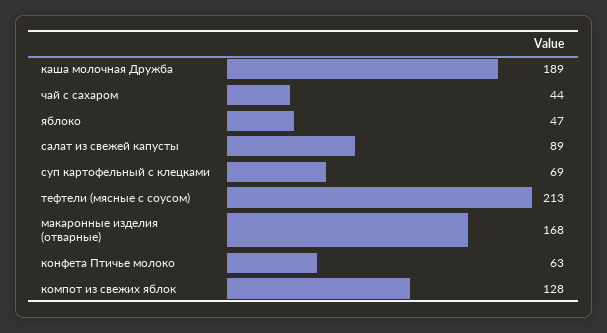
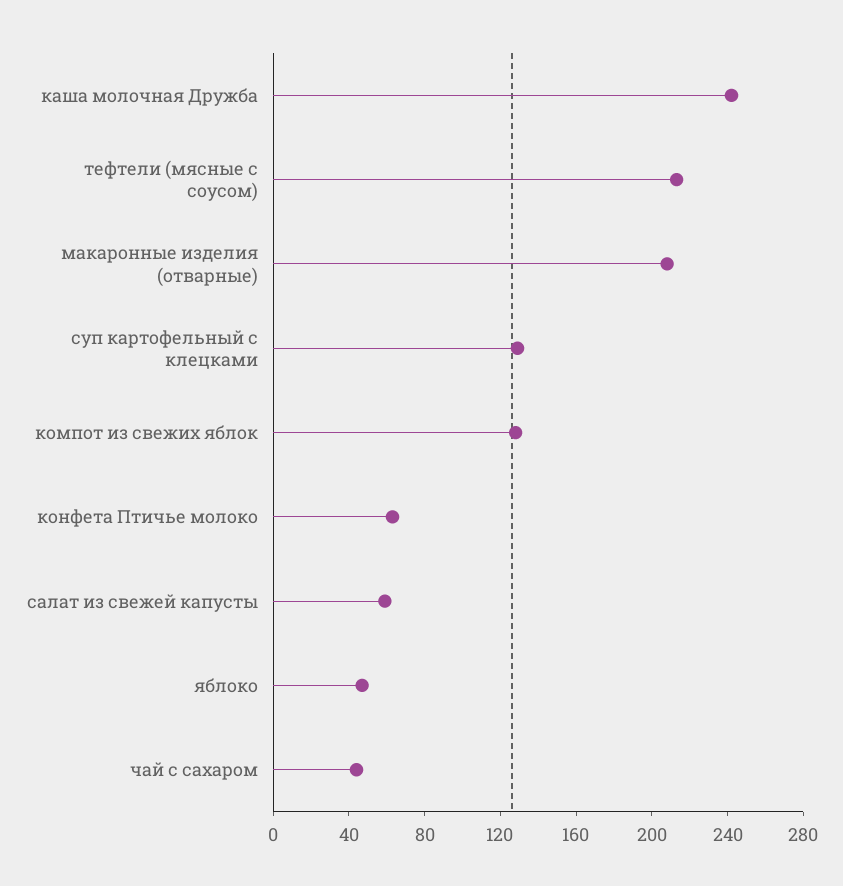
  {
-   "каша молочная Дружба": 189,
+   "каша молочная Дружба": 240,
    "чай с сахаром": 44,
    "яблоко": 47,
-   "салат из свежей капусты": 89,
+   "салат из свежей капусты": 60,
-   "суп картофельный с клецками": 69,
+   "суп картофельный с клецками": 130,
    "тефтели (мясные с соусом)": 213,
-   "макаронные изделия (отварные)": 168,
+   "макаронные изделия (отварные)": 210,
    "конфета Птичье молоко": 63,
    "компот из свежих яблок": 128
  }

